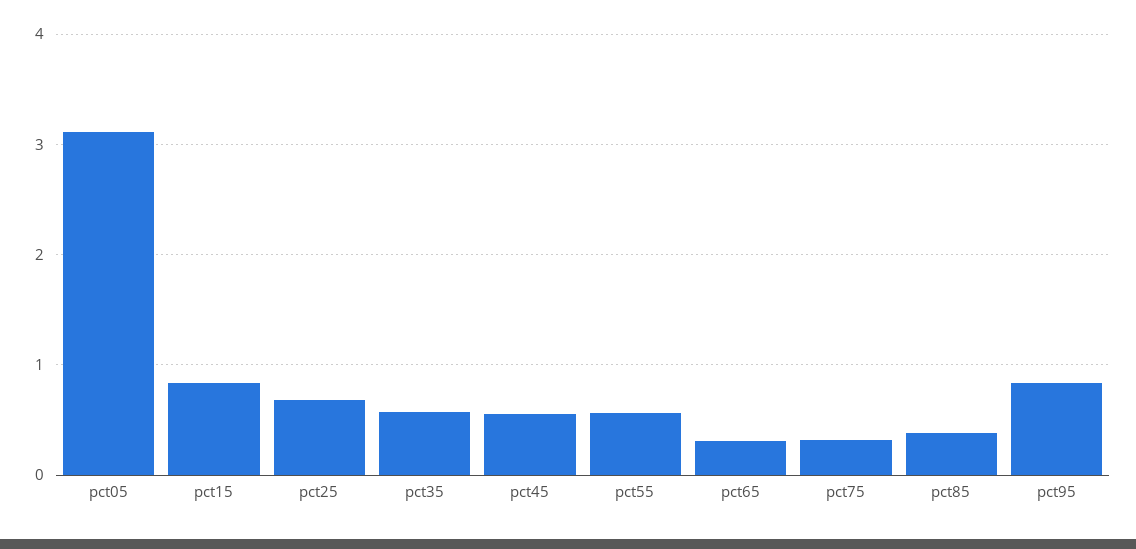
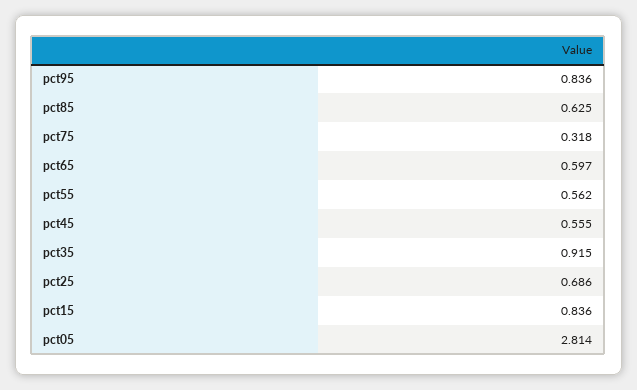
  {
-   "pct05": 3.1,
+   "pct05": 2.814,
    "pct15": 0.836,
    "pct25": 0.686,
-   "pct35": 0.6,
+   "pct35": 0.915,
    "pct45": 0.555,
    "pct55": 0.562,
-   "pct65": 0.3,
+   "pct65": 0.597,
    "pct75": 0.318,
-   "pct85": 0.4,
+   "pct85": 0.625,
    "pct95": 0.836
  }

